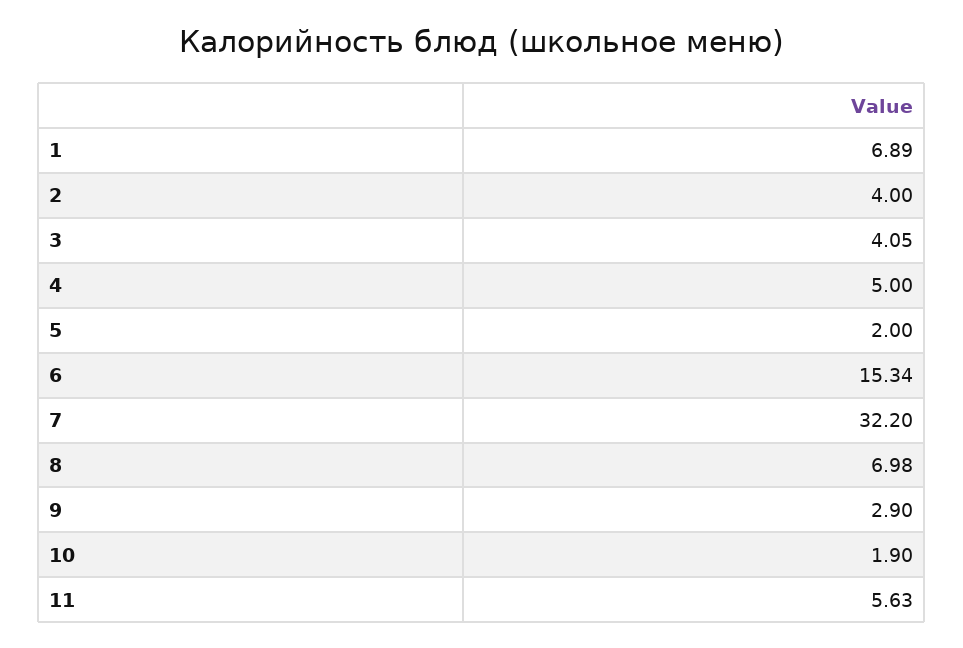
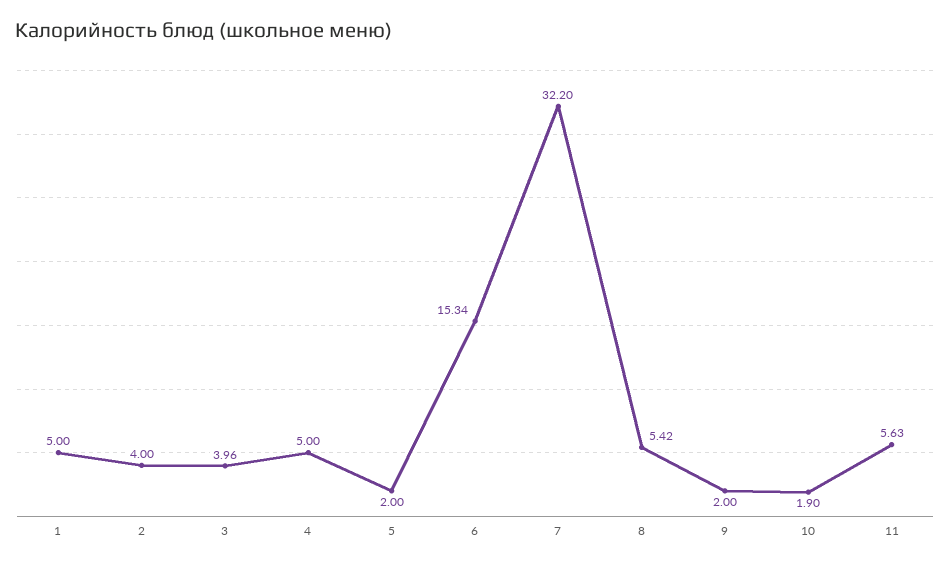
  {
-   "1": 6.89,
+   "1": 5,
    "2": 4,
-   "3": 4.05,
+   "3": 3.96,
    "4": 5,
    "5": 2,
    "6": 15.34,
    "7": 32.2,
-   "8": 6.98,
+   "8": 5.42,
-   "9": 2.9,
+   "9": 2,
    "10": 1.9,
    "11": 5.63
  }

